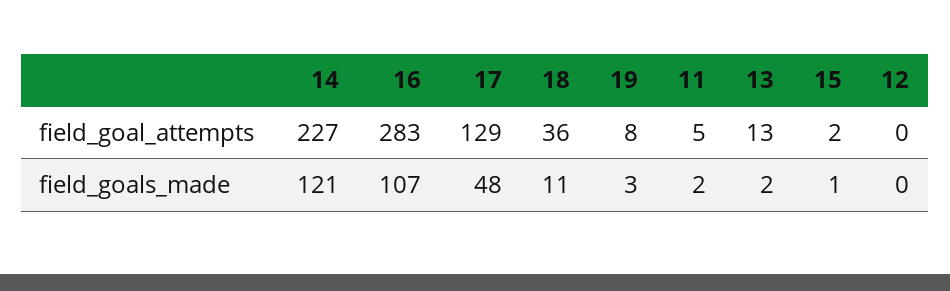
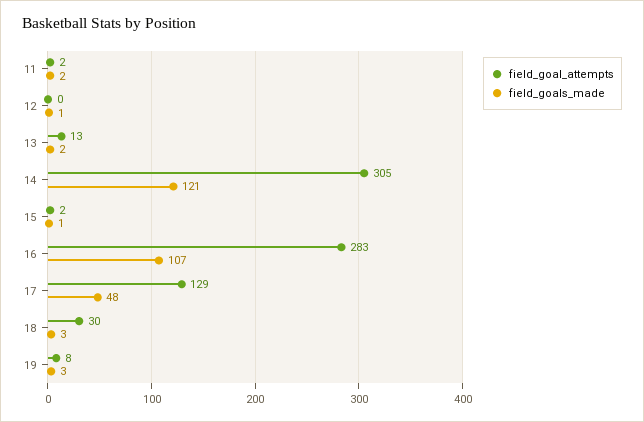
  {
    "field_goal_attempts": {
-     "14": 227,
+     "14": 305,
      "16": 283,
      "17": 129,
-     "18": 36,
+     "18": 30,
      "19": 8,
-     "11": 5,
+     "11": 2,
      "13": 13,
      "15": 2,
      "12": 0
    },
    "field_goals_made": {
      "14": 121,
      "16": 107,
      "17": 48,
-     "18": 11,
+     "18": 3,
      "19": 3,
      "11": 2,
      "13": 2,
      "15": 1,
-     "12": 0
+     "12": 1
    }
  }

